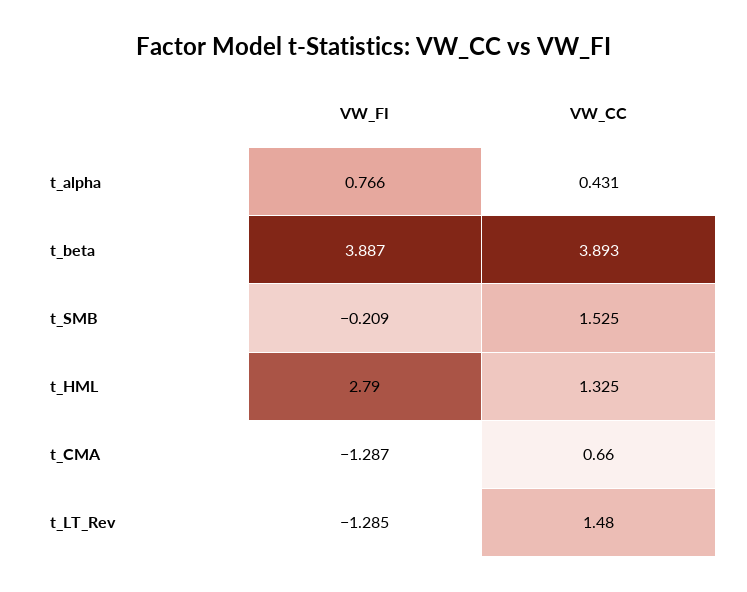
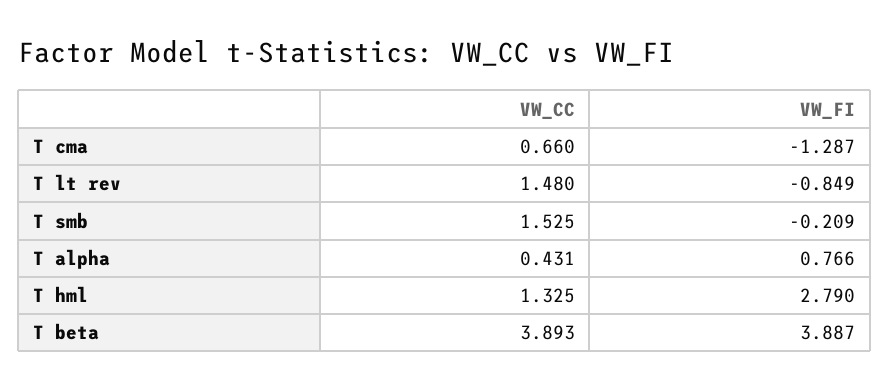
  {
    "VW_FI": {
      "t_alpha": 0.766,
      "t_beta": 3.887,
      "t_SMB": -0.209,
      "t_HML": 2.79,
      "t_CMA": -1.287,
-     "t_LT_Rev": -1.285
+     "t_LT_Rev": -0.849
    },
    "VW_CC": {
      "t_alpha": 0.431,
      "t_beta": 3.893,
      "t_SMB": 1.525,
      "t_HML": 1.325,
      "t_CMA": 0.66,
      "t_LT_Rev": 1.48
    }
  }

